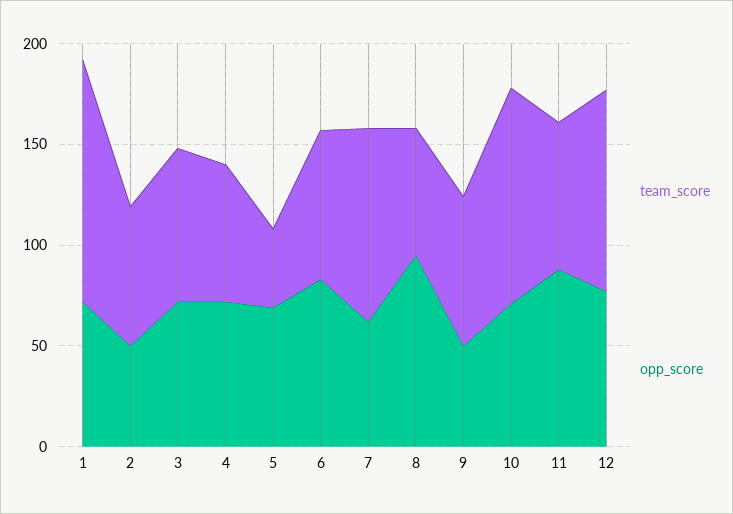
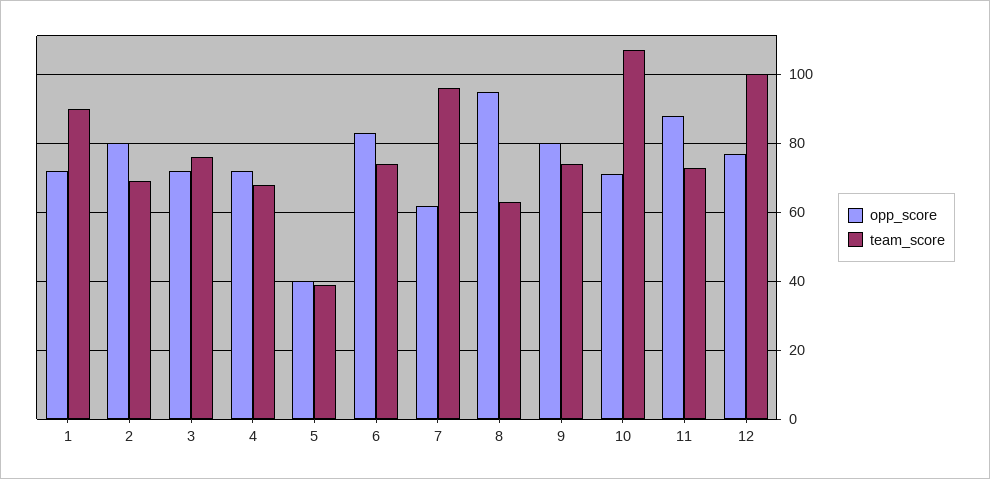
  {
    "team_score": {
-     "1": 120,
+     "1": 90,
      "2": 70,
      "3": 75,
      "4": 70,
      "5": 40,
      "6": 75,
      "7": 95,
      "8": 65,
      "9": 75,
      "10": 105,
      "11": 75,
      "12": 100
    },
    "opp_score": {
      "1": 70,
-     "2": 50,
+     "2": 80,
      "3": 70,
      "4": 70,
-     "5": 70,
+     "5": 40,
      "6": 85,
      "7": 60,
      "8": 95,
-     "9": 50,
+     "9": 80,
      "10": 70,
      "11": 90,
      "12": 75
    }
  }

